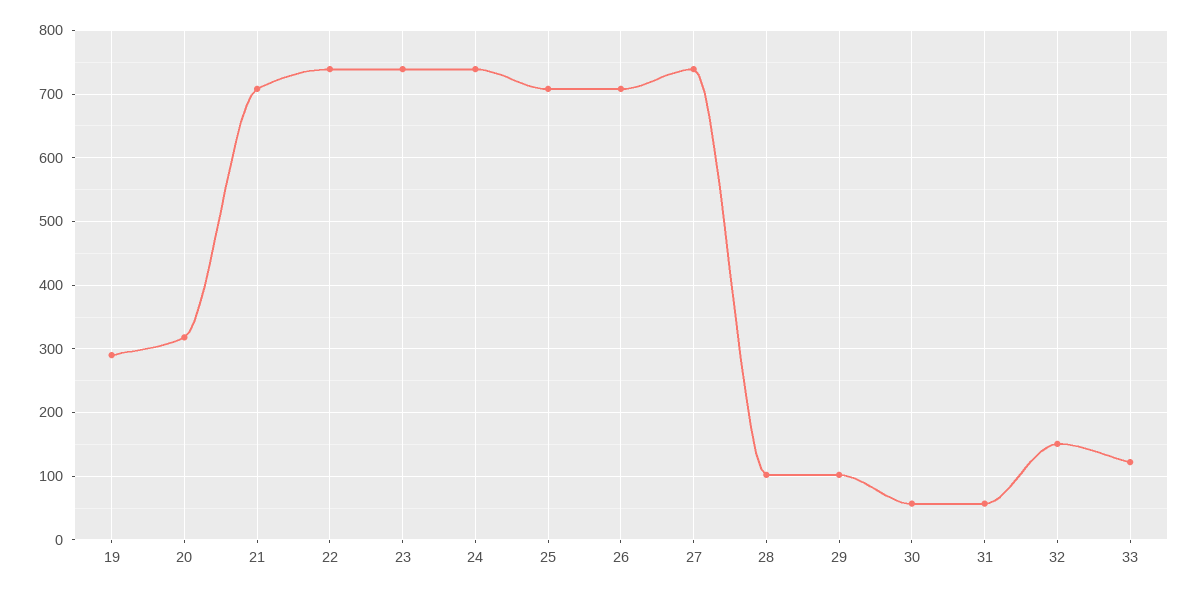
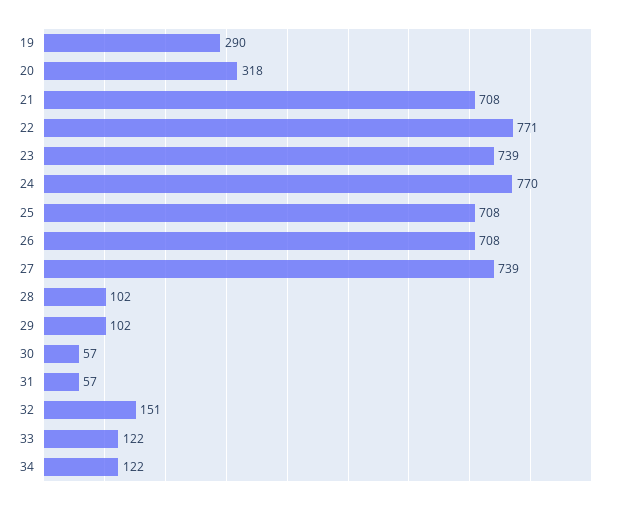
  {
    "19": 290,
    "20": 318,
    "21": 708,
-   "22": 740,
+   "22": 771,
    "23": 739,
-   "24": 740,
+   "24": 770,
    "25": 708,
    "26": 708,
    "27": 739,
    "28": 102,
    "29": 102,
    "30": 57,
    "31": 57,
    "32": 151,
-   "33": 122
+   "33": 122,
+   "34": 122
  }

